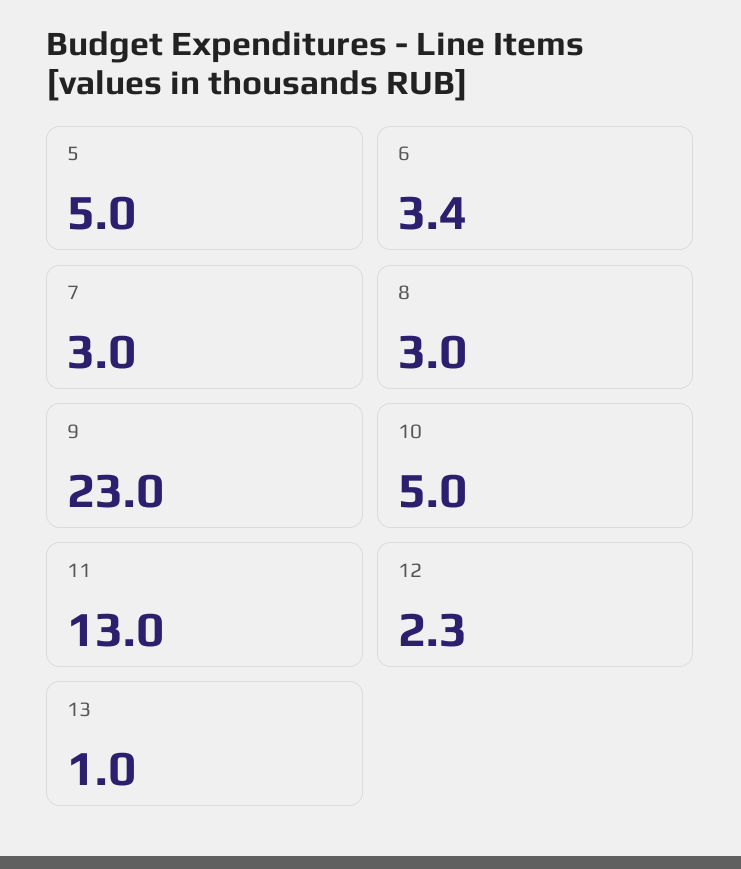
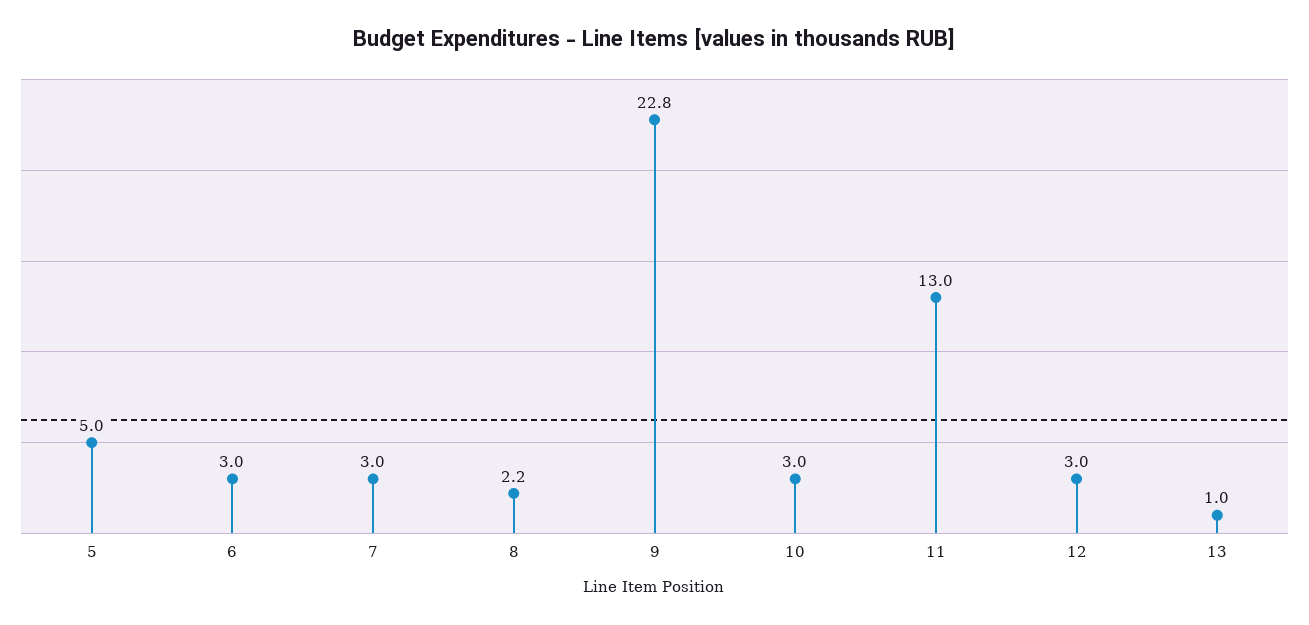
  {
    "5": 5,
-   "6": 3.4,
+   "6": 3,
    "7": 3,
-   "8": 3,
+   "8": 2.2,
-   "9": 23,
+   "9": 22.8,
-   "10": 5,
+   "10": 3,
    "11": 13,
-   "12": 2.3,
+   "12": 3,
    "13": 1
  }

